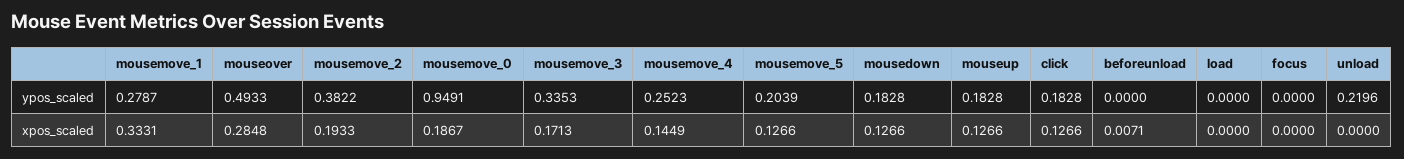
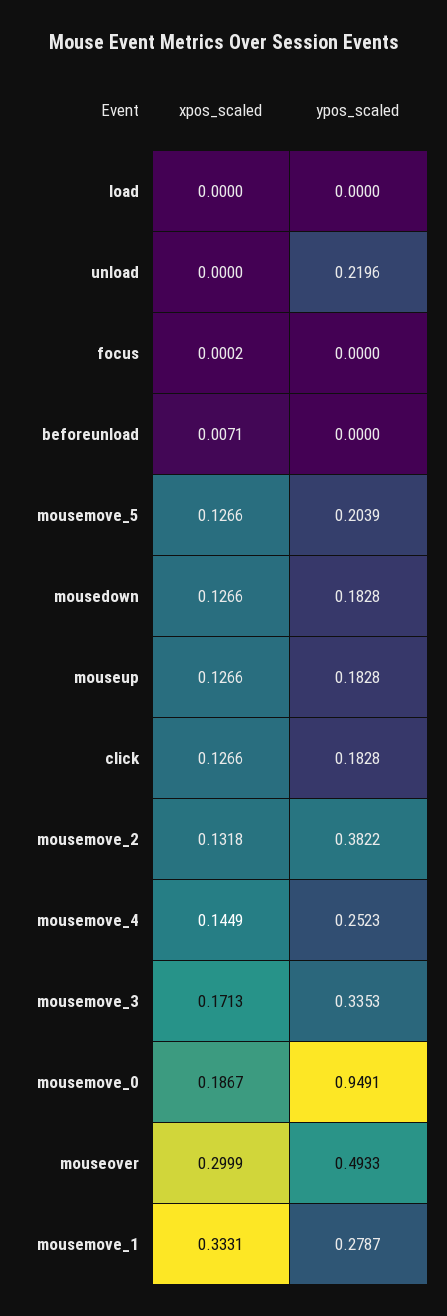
  {
    "mousemove_1": {
      "ypos_scaled": 0.2787,
      "xpos_scaled": 0.3331
    },
    "mouseover": {
      "ypos_scaled": 0.4933,
-     "xpos_scaled": 0.2848
+     "xpos_scaled": 0.2999
    },
    "mousemove_2": {
      "ypos_scaled": 0.3822,
-     "xpos_scaled": 0.1933
+     "xpos_scaled": 0.1318
    },
    "mousemove_0": {
      "ypos_scaled": 0.9491,
      "xpos_scaled": 0.1867
    },
    "mousemove_3": {
      "ypos_scaled": 0.3353,
      "xpos_scaled": 0.1713
    },
    "mousemove_4": {
      "ypos_scaled": 0.2523,
      "xpos_scaled": 0.1449
    },
    "mousemove_5": {
      "ypos_scaled": 0.2039,
      "xpos_scaled": 0.1266
    },
    "mousedown": {
      "ypos_scaled": 0.1828,
      "xpos_scaled": 0.1266
    },
    "mouseup": {
      "ypos_scaled": 0.1828,
      "xpos_scaled": 0.1266
    },
    "click": {
      "ypos_scaled": 0.1828,
      "xpos_scaled": 0.1266
    },
    "beforeunload": {
      "ypos_scaled": 0,
      "xpos_scaled": 0.0071
    },
    "load": {
      "ypos_scaled": 0,
      "xpos_scaled": 0
    },
    "focus": {
      "ypos_scaled": 0,
-     "xpos_scaled": 0
+     "xpos_scaled": 0.0002
    },
    "unload": {
      "ypos_scaled": 0.2196,
      "xpos_scaled": 0
    }
  }

